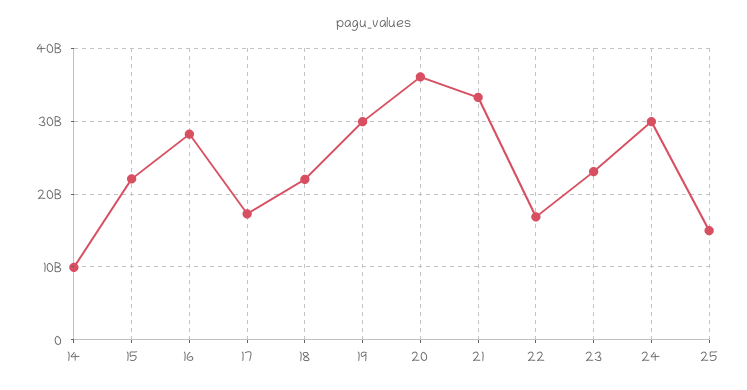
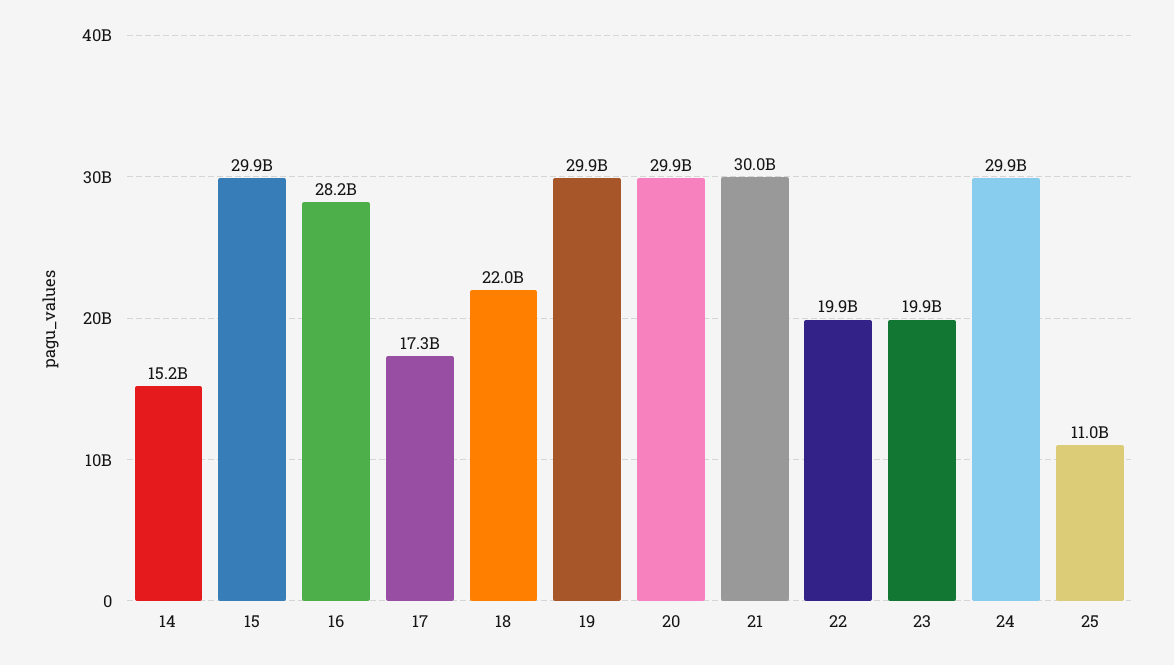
  {
-   "14": 10000000000,
+   "14": 15200000000,
-   "15": 22000000000,
+   "15": 29900000000,
    "16": 28200000000,
    "17": 17300000000,
    "18": 22000000000,
    "19": 29900000000,
-   "20": 36000000000,
+   "20": 29900000000,
-   "21": 33000000000,
+   "21": 30000000000,
-   "22": 17000000000,
+   "22": 19900000000,
-   "23": 23000000000,
+   "23": 19900000000,
    "24": 29900000000,
-   "25": 15000000000
+   "25": 11000000000
  }

